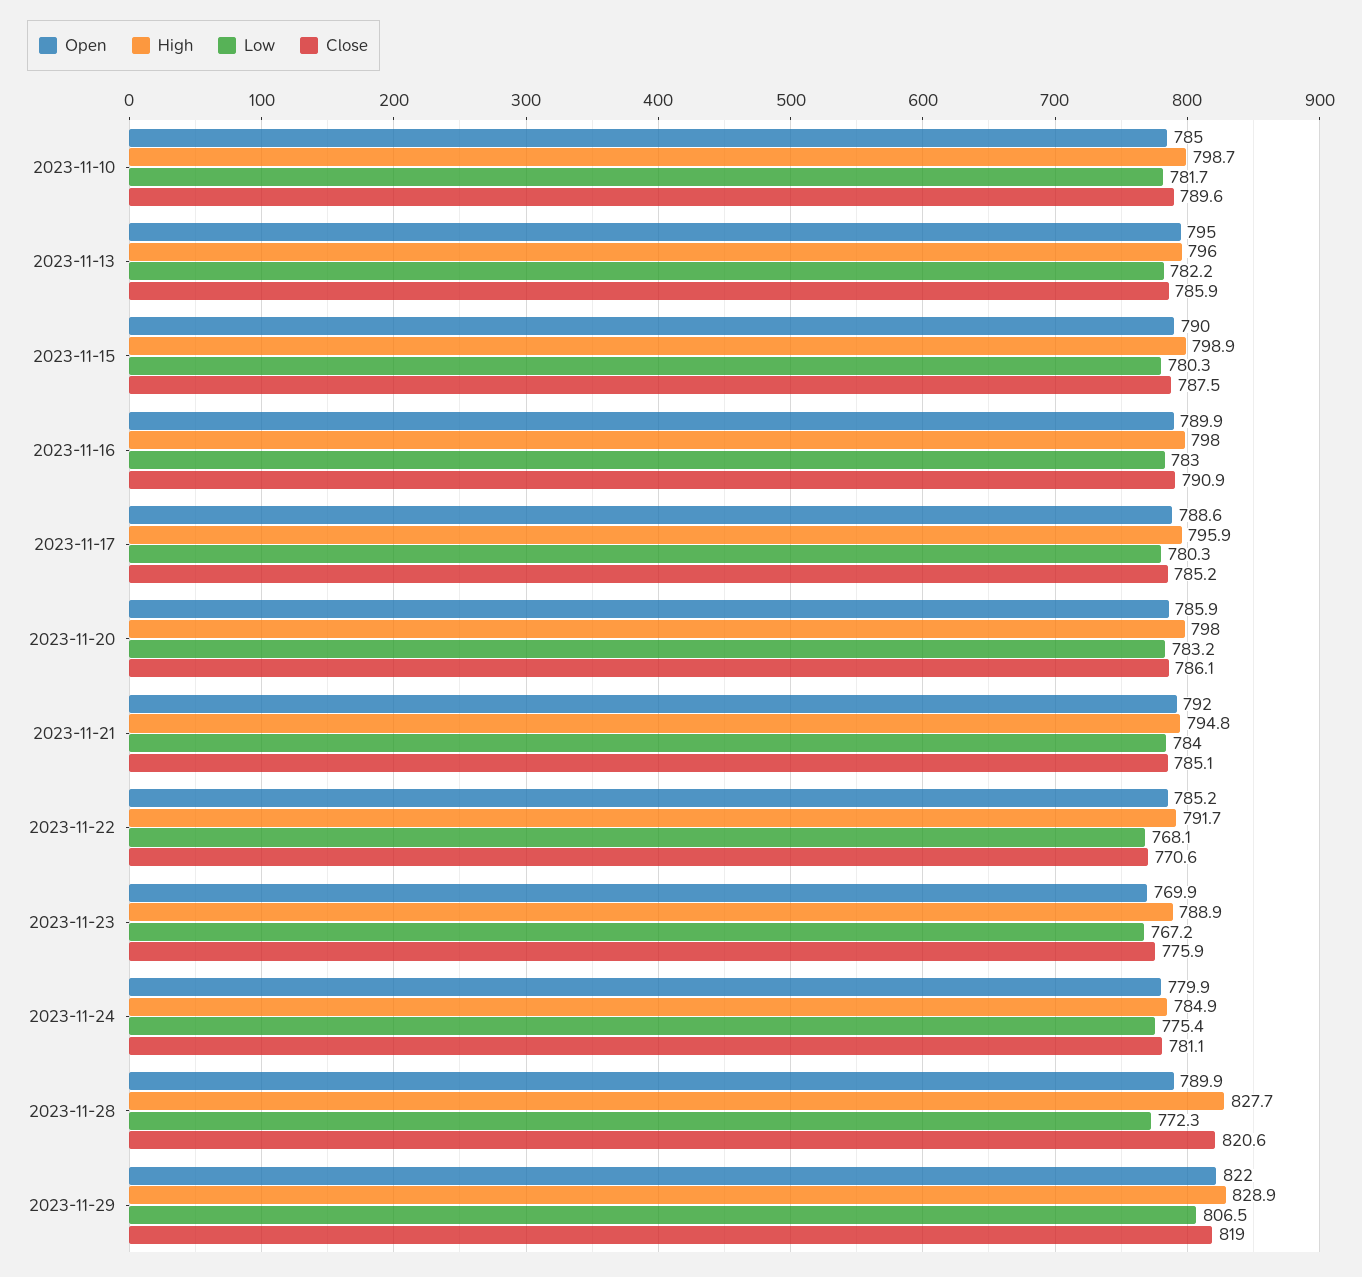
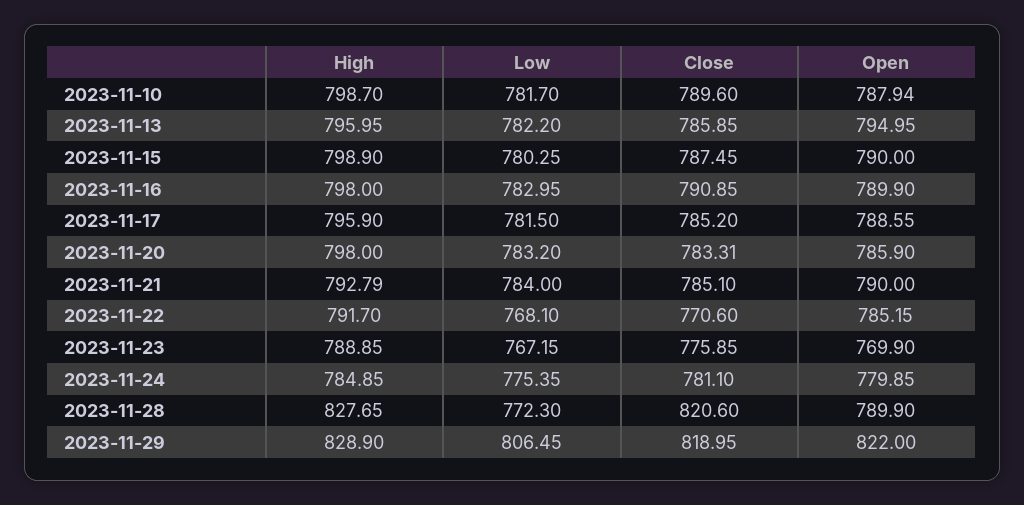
  {
    "Open": {
-     "2023-11-10": 785,
+     "2023-11-10": 787.94,
      "2023-11-13": 794.95,
      "2023-11-15": 790,
      "2023-11-16": 789.9,
      "2023-11-17": 788.55,
      "2023-11-20": 785.9,
-     "2023-11-21": 792,
+     "2023-11-21": 790,
      "2023-11-22": 785.15,
      "2023-11-23": 769.9,
      "2023-11-24": 779.85,
      "2023-11-28": 789.9,
      "2023-11-29": 822
    },
    "High": {
      "2023-11-10": 798.7,
      "2023-11-13": 795.95,
      "2023-11-15": 798.9,
      "2023-11-16": 798,
      "2023-11-17": 795.9,
      "2023-11-20": 798,
-     "2023-11-21": 794.8,
+     "2023-11-21": 792.79,
      "2023-11-22": 791.7,
      "2023-11-23": 788.85,
      "2023-11-24": 784.85,
      "2023-11-28": 827.65,
      "2023-11-29": 828.9
    },
    "Low": {
      "2023-11-10": 781.7,
      "2023-11-13": 782.2,
      "2023-11-15": 780.25,
      "2023-11-16": 782.95,
-     "2023-11-17": 780.3,
+     "2023-11-17": 781.5,
      "2023-11-20": 783.2,
      "2023-11-21": 784,
      "2023-11-22": 768.1,
      "2023-11-23": 767.15,
      "2023-11-24": 775.35,
      "2023-11-28": 772.3,
      "2023-11-29": 806.45
    },
    "Close": {
      "2023-11-10": 789.6,
      "2023-11-13": 785.85,
      "2023-11-15": 787.45,
      "2023-11-16": 790.85,
      "2023-11-17": 785.2,
-     "2023-11-20": 786.1,
+     "2023-11-20": 783.31,
      "2023-11-21": 785.1,
      "2023-11-22": 770.6,
      "2023-11-23": 775.85,
      "2023-11-24": 781.1,
      "2023-11-28": 820.6,
      "2023-11-29": 818.95
    }
  }

